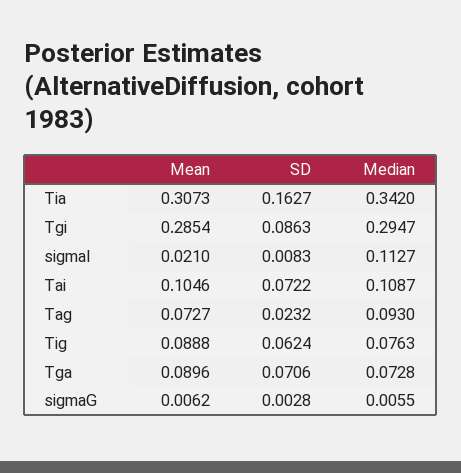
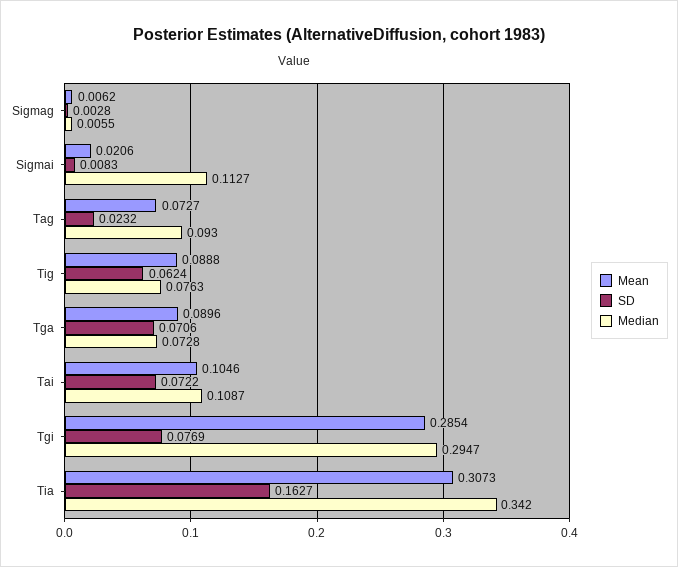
  {
    "Mean": {
      "Tia": 0.3073,
      "Tgi": 0.2854,
-     "sigmaI": 0.021,
+     "sigmaI": 0.0206,
      "Tai": 0.1046,
      "Tag": 0.0727,
      "Tig": 0.0888,
      "Tga": 0.0896,
      "sigmaG": 0.0062
    },
    "SD": {
      "Tia": 0.1627,
-     "Tgi": 0.0863,
+     "Tgi": 0.0769,
      "sigmaI": 0.0083,
      "Tai": 0.0722,
      "Tag": 0.0232,
      "Tig": 0.0624,
      "Tga": 0.0706,
      "sigmaG": 0.0028
    },
    "Median": {
      "Tia": 0.342,
      "Tgi": 0.2947,
      "sigmaI": 0.1127,
      "Tai": 0.1087,
      "Tag": 0.093,
      "Tig": 0.0763,
      "Tga": 0.0728,
      "sigmaG": 0.0055
    }
  }

